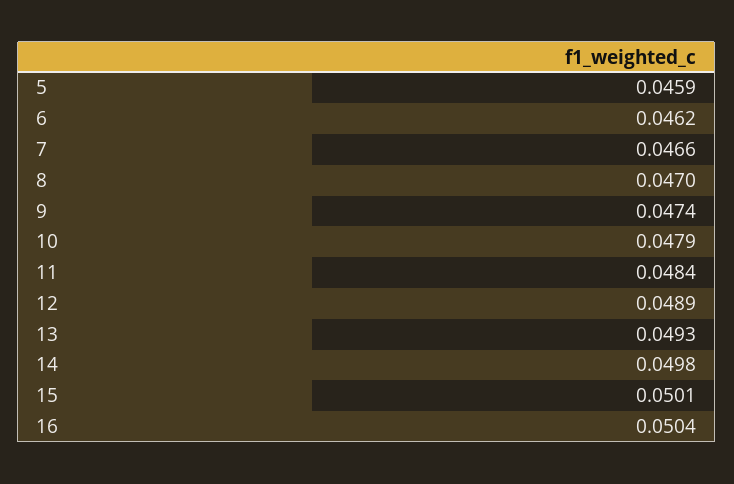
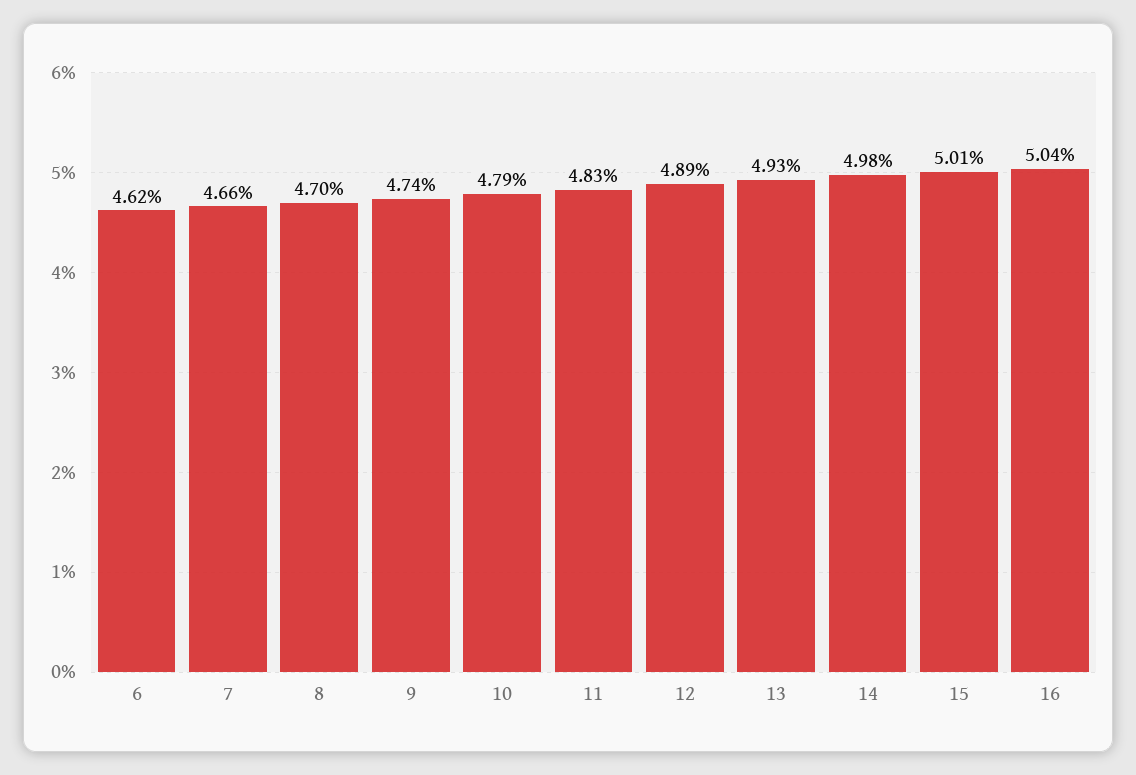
  {
-   "5": 0.0459,
    "6": 0.0462,
    "7": 0.0466,
    "8": 0.047,
    "9": 0.0474,
    "10": 0.0479,
-   "11": 0.0484,
+   "11": 0.0483,
    "12": 0.0489,
    "13": 0.0493,
    "14": 0.0498,
    "15": 0.0501,
    "16": 0.0504
  }

